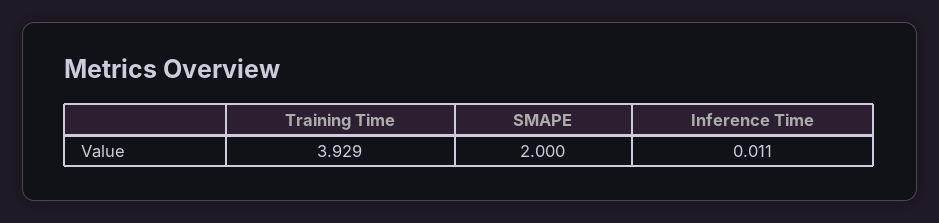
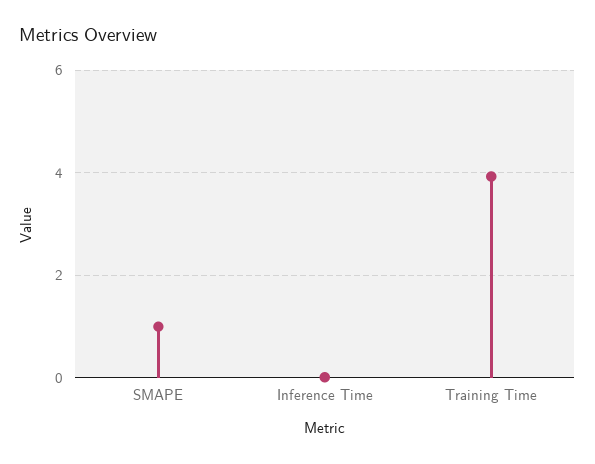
  {
    "Training Time": 3.929,
-   "SMAPE": 2,
+   "SMAPE": 1,
    "Inference Time": 0.011
  }

